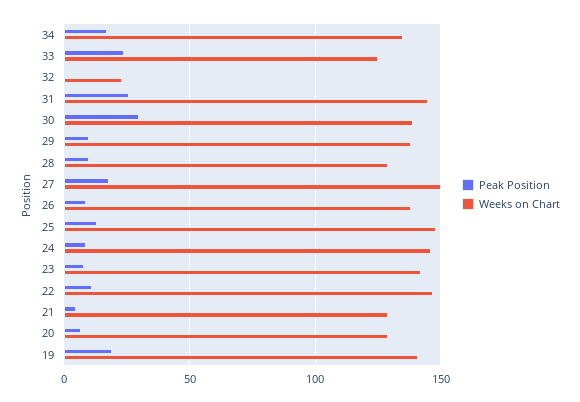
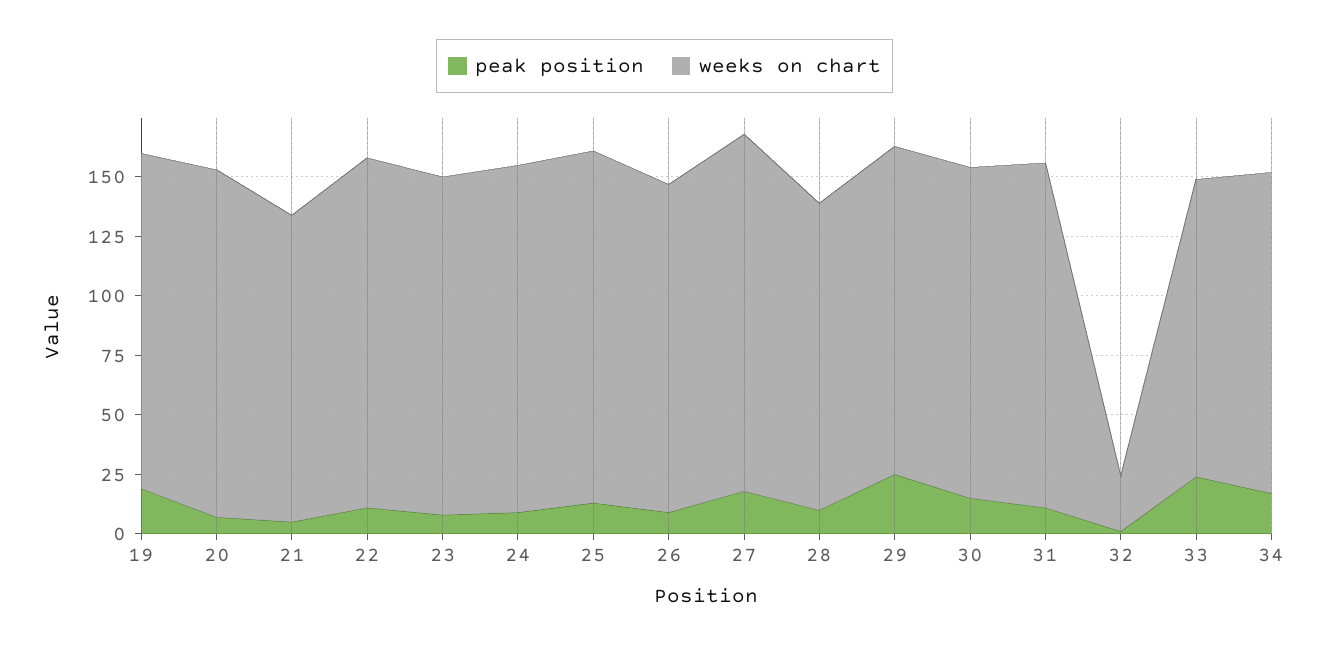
  {
    "Peak Position": {
      "34": 15,
      "33": 25,
      "32": 0,
-     "31": 25,
+     "31": 10,
-     "30": 30,
+     "30": 15,
-     "29": 10,
+     "29": 25,
      "28": 10,
      "27": 20,
      "26": 10,
      "25": 15,
      "24": 10,
      "23": 10,
      "22": 10,
      "21": 5,
      "20": 5,
      "19": 20
    },
    "Weeks on Chart": {
      "34": 135,
      "33": 125,
      "32": 25,
      "31": 145,
      "30": 140,
      "29": 140,
      "28": 130,
      "27": 150,
      "26": 140,
      "25": 150,
      "24": 145,
      "23": 140,
      "22": 145,
      "21": 130,
-     "20": 130,
+     "20": 145,
      "19": 140
    }
  }

